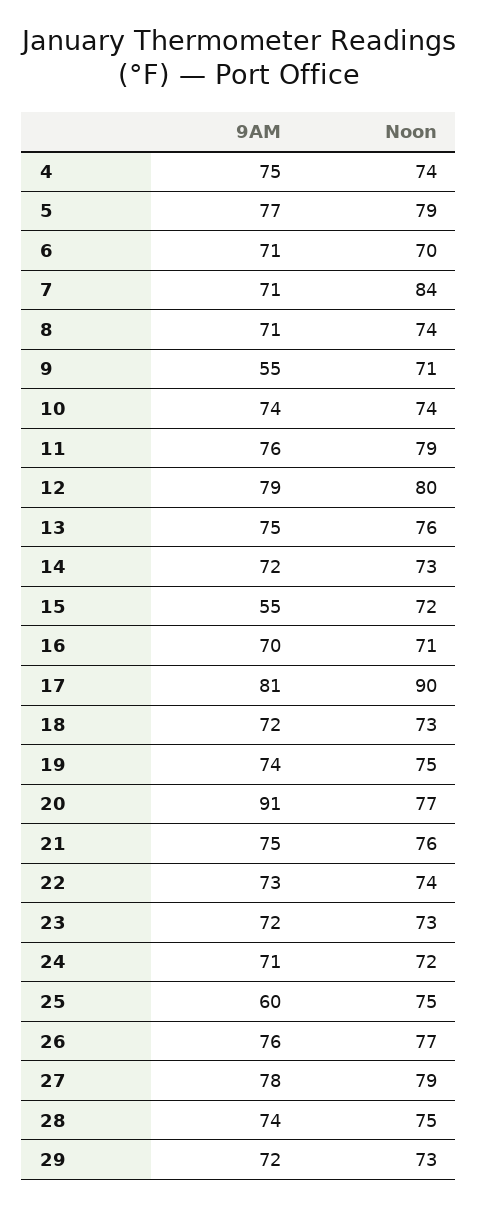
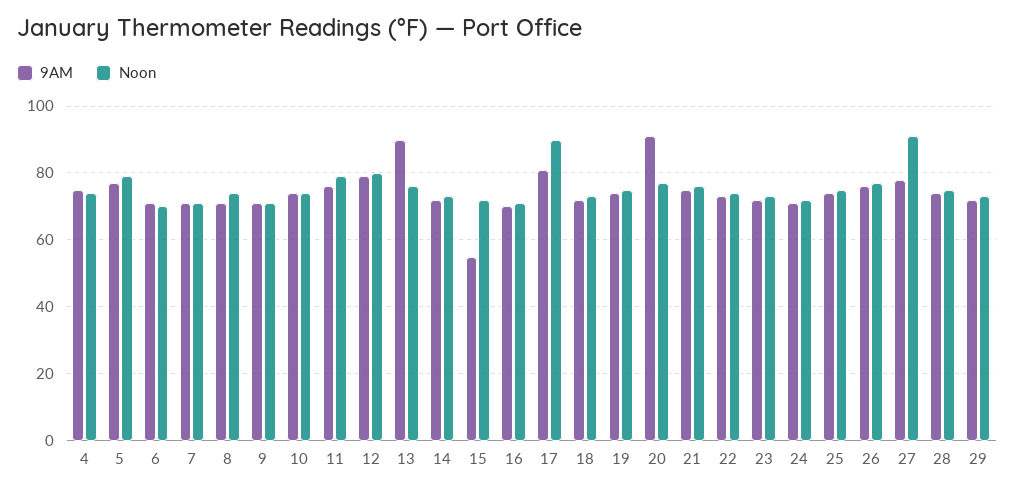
  {
    "9AM": {
      "4": 75,
      "5": 77,
      "6": 71,
      "7": 71,
      "8": 71,
-     "9": 55,
+     "9": 70,
      "10": 74,
      "11": 76,
      "12": 79,
-     "13": 75,
+     "13": 90,
      "14": 72,
      "15": 55,
      "16": 70,
      "17": 81,
      "18": 72,
      "19": 74,
      "20": 91,
      "21": 75,
      "22": 73,
      "23": 72,
      "24": 71,
-     "25": 60,
+     "25": 75,
      "26": 76,
      "27": 78,
      "28": 74,
      "29": 72
    },
    "Noon": {
      "4": 74,
      "5": 79,
      "6": 70,
-     "7": 84,
+     "7": 70,
      "8": 74,
      "9": 71,
      "10": 74,
      "11": 79,
      "12": 80,
      "13": 76,
      "14": 73,
      "15": 72,
      "16": 71,
      "17": 90,
      "18": 73,
      "19": 75,
      "20": 77,
      "21": 76,
      "22": 74,
      "23": 73,
      "24": 72,
      "25": 75,
      "26": 77,
-     "27": 79,
+     "27": 90,
      "28": 75,
      "29": 73
    }
  }

